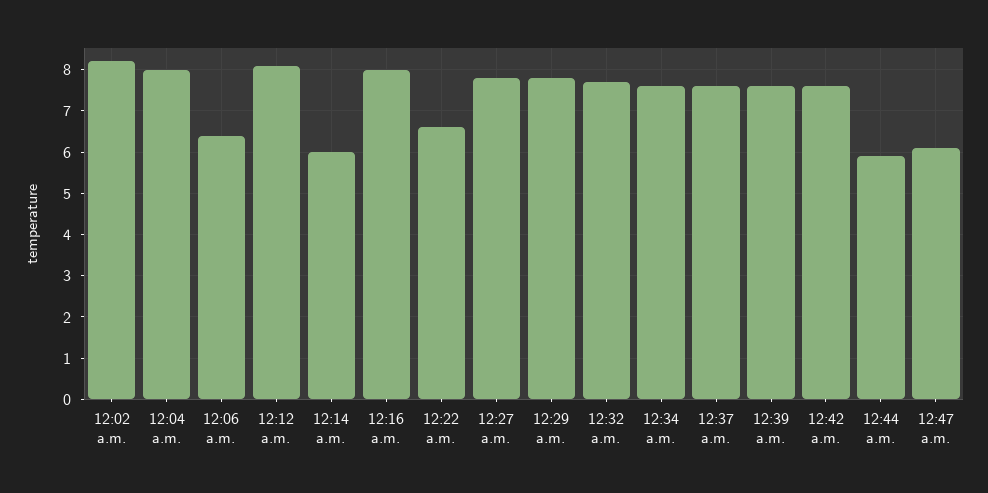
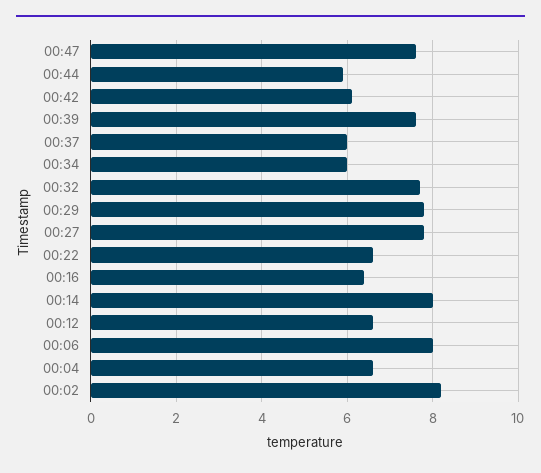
  {
    "12:02 a.m.": 8,
-   "12:04 a.m.": 8,
+   "12:04 a.m.": 6.5,
-   "12:06 a.m.": 6.5,
+   "12:06 a.m.": 8,
-   "12:12 a.m.": 8,
+   "12:12 a.m.": 6.5,
-   "12:14 a.m.": 6,
+   "12:14 a.m.": 8,
-   "12:16 a.m.": 8,
+   "12:16 a.m.": 6.5,
    "12:22 a.m.": 6.5,
    "12:27 a.m.": 8,
    "12:29 a.m.": 8,
    "12:32 a.m.": 7.5,
-   "12:34 a.m.": 7.5,
+   "12:34 a.m.": 6,
-   "12:37 a.m.": 7.5,
+   "12:37 a.m.": 6,
    "12:39 a.m.": 7.5,
-   "12:42 a.m.": 7.5,
+   "12:42 a.m.": 6,
    "12:44 a.m.": 6,
-   "12:47 a.m.": 6
+   "12:47 a.m.": 7.5
  }

